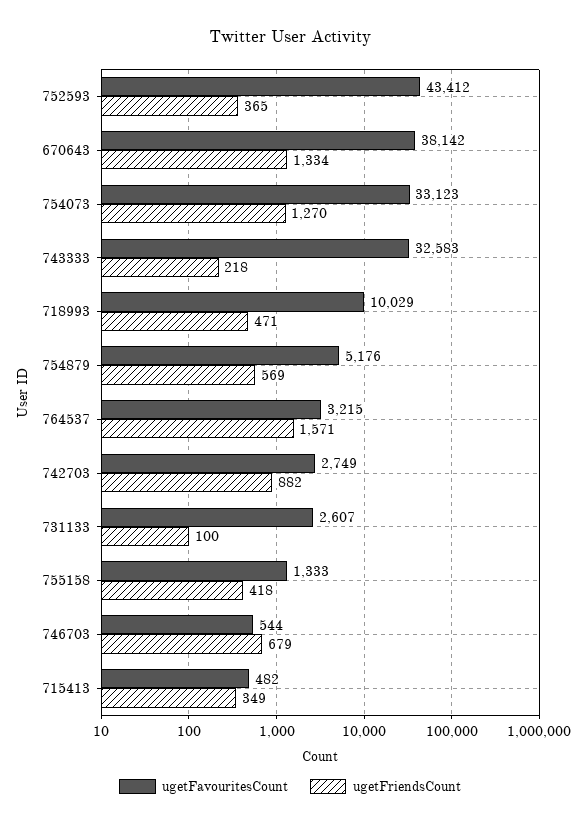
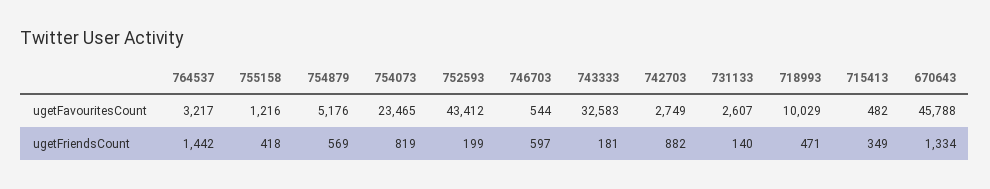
  {
    "ugetFavouritesCount": {
      "752593": 43412,
-     "670643": 38142,
+     "670643": 45788,
-     "754073": 33123,
+     "754073": 23465,
      "743333": 32583,
      "718993": 10029,
      "754879": 5176,
-     "764537": 3215,
+     "764537": 3217,
      "742703": 2749,
      "731133": 2607,
-     "755158": 1333,
+     "755158": 1216,
      "746703": 544,
      "715413": 482
    },
    "ugetFriendsCount": {
-     "752593": 365,
+     "752593": 199,
      "670643": 1334,
-     "754073": 1270,
+     "754073": 819,
-     "743333": 218,
+     "743333": 181,
      "718993": 471,
      "754879": 569,
-     "764537": 1571,
+     "764537": 1442,
      "742703": 882,
-     "731133": 100,
+     "731133": 140,
      "755158": 418,
-     "746703": 679,
+     "746703": 597,
      "715413": 349
    }
  }

